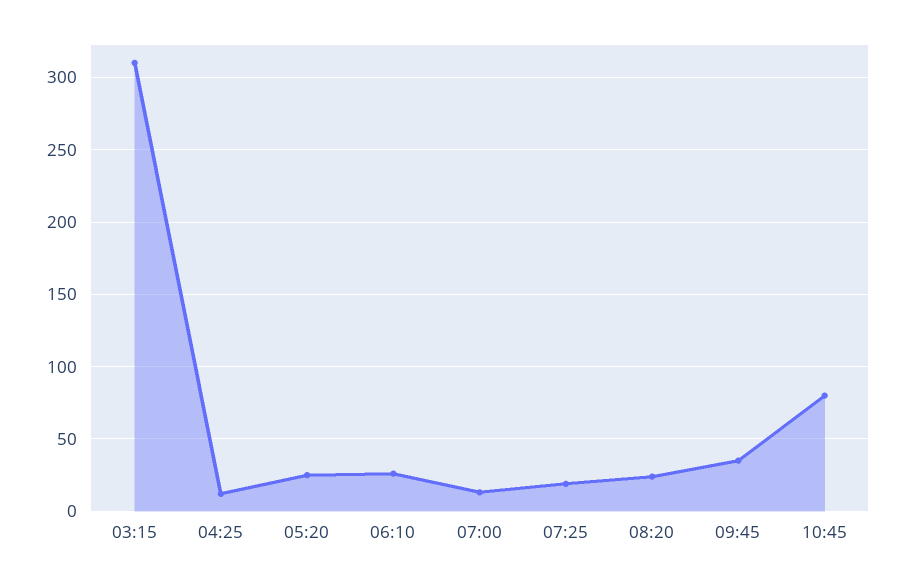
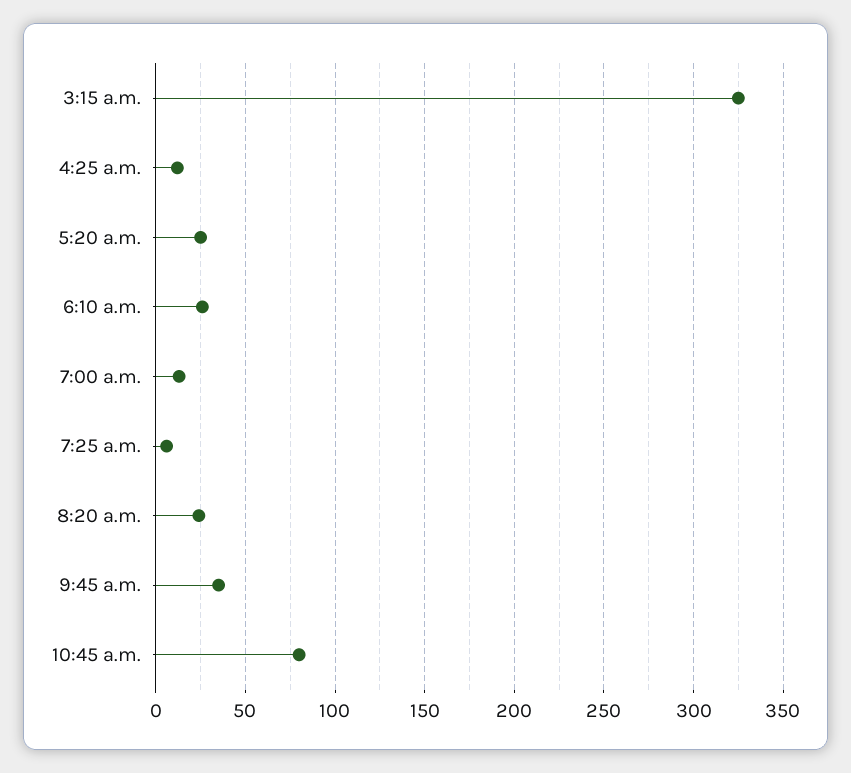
  {
-   "03:15": 310,
+   "03:15": 325,
    "04:25": 10,
    "05:20": 25,
    "06:10": 25,
    "07:00": 15,
-   "07:25": 20,
+   "07:25": 5,
    "08:20": 25,
    "09:45": 35,
    "10:45": 80
  }

